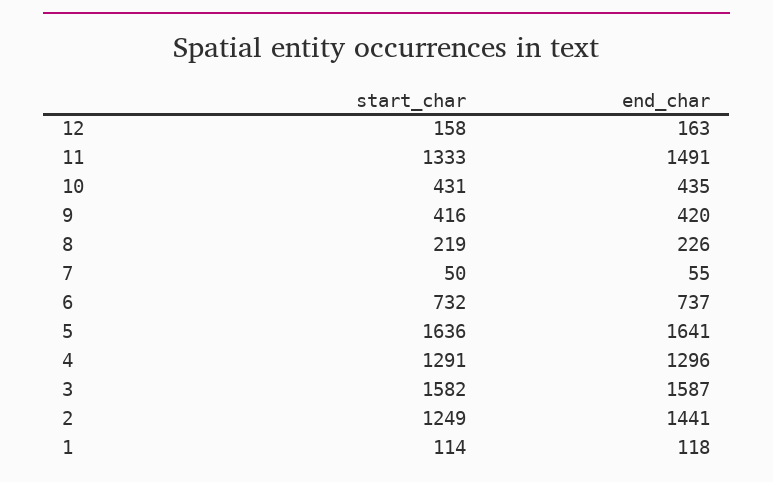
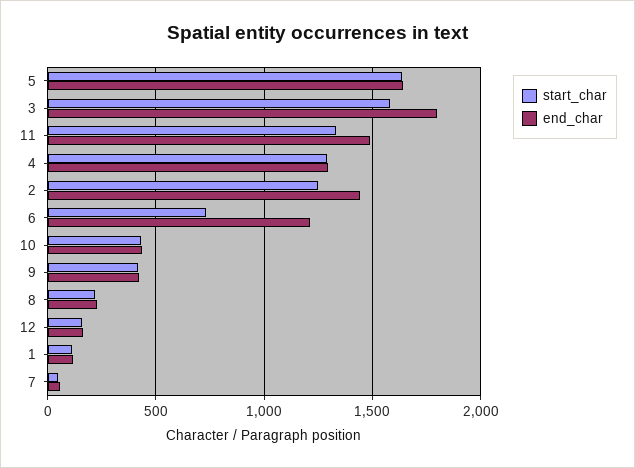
  {
    "start_char": {
      "12": 158,
      "11": 1333,
      "10": 431,
      "9": 416,
      "8": 219,
      "7": 50,
      "6": 732,
      "5": 1636,
      "4": 1291,
      "3": 1582,
      "2": 1249,
      "1": 114
    },
    "end_char": {
      "12": 163,
      "11": 1491,
      "10": 435,
      "9": 420,
      "8": 226,
      "7": 55,
-     "6": 737,
+     "6": 1200,
      "5": 1641,
      "4": 1296,
-     "3": 1587,
+     "3": 1800,
      "2": 1441,
      "1": 118
    }
  }

